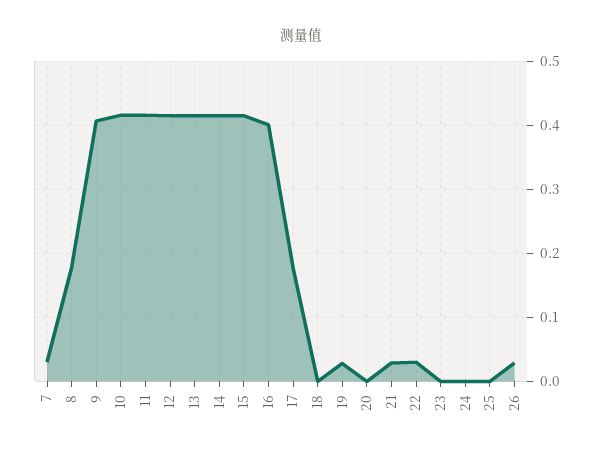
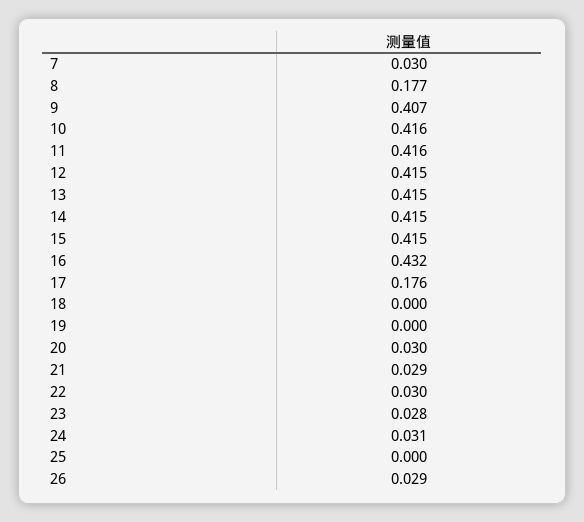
  {
    "7": 0.03,
    "8": 0.177,
    "9": 0.407,
    "10": 0.416,
    "11": 0.416,
    "12": 0.415,
    "13": 0.415,
    "14": 0.415,
    "15": 0.415,
-   "16": 0.4,
+   "16": 0.432,
    "17": 0.176,
    "18": 0,
-   "19": 0.03,
+   "19": 0,
-   "20": 0,
+   "20": 0.03,
    "21": 0.029,
    "22": 0.03,
-   "23": 0,
+   "23": 0.028,
-   "24": 0,
+   "24": 0.031,
    "25": 0,
    "26": 0.029
  }

